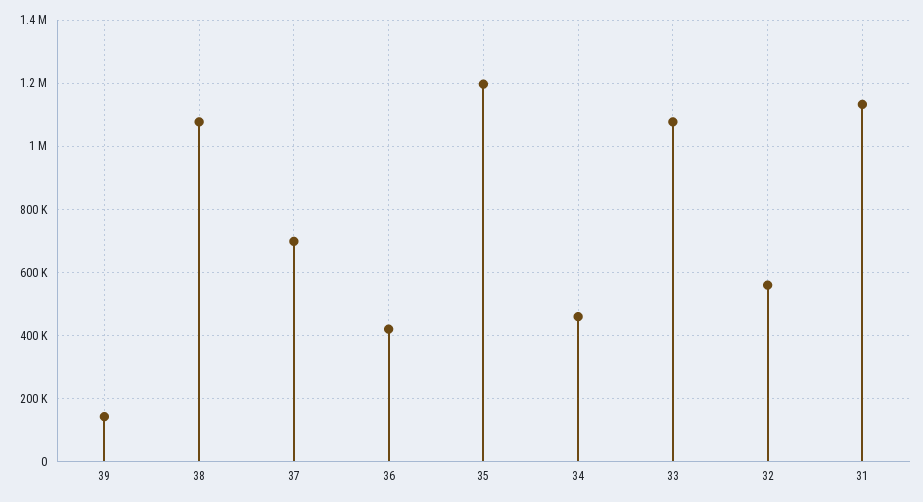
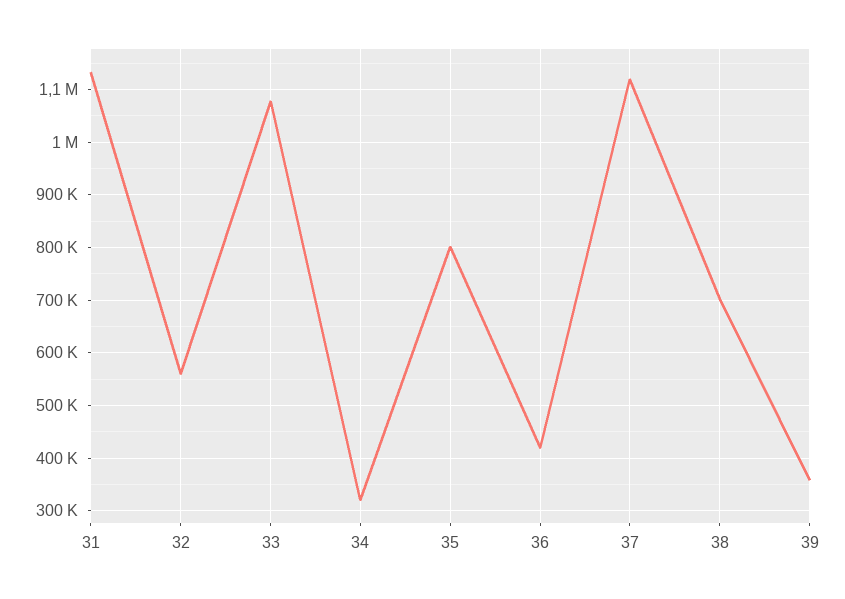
  {
-   "39": 140000,
+   "39": 360000,
-   "38": 1080000,
+   "38": 700000,
-   "37": 700000,
+   "37": 1120000,
    "36": 420000,
-   "35": 1200000,
+   "35": 800000,
-   "34": 460000,
+   "34": 320000,
    "33": 1080000,
    "32": 560000,
    "31": 1140000
  }

